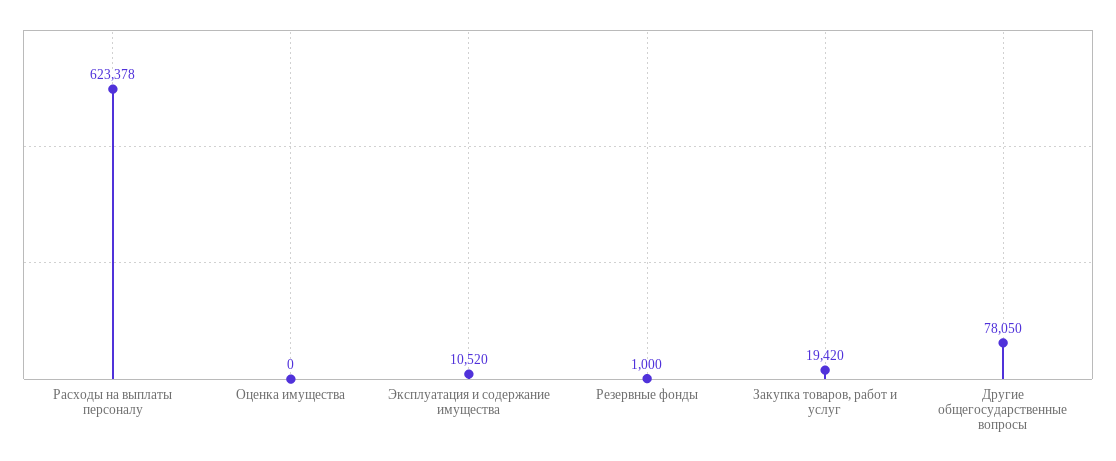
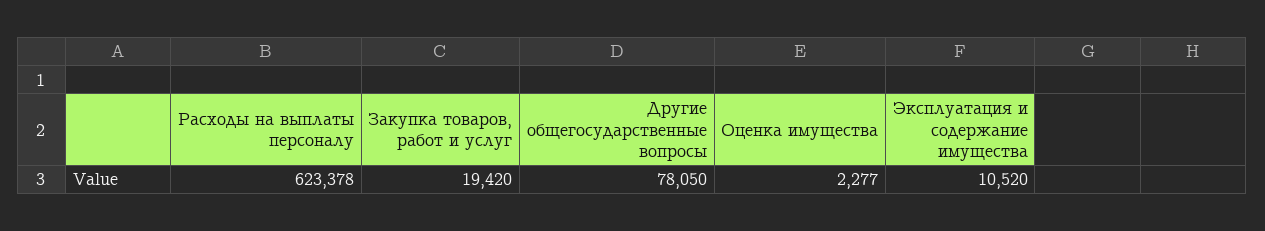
  {
    "Расходы на выплаты персоналу": 623378,
-   "Оценка имущества": 0,
+   "Оценка имущества": 2277,
    "Эксплуатация и содержание имущества": 10520,
-   "Резервные фонды": 1000,
    "Закупка товаров, работ и услуг": 19420,
    "Другие общегосударственные вопросы": 78050
  }

